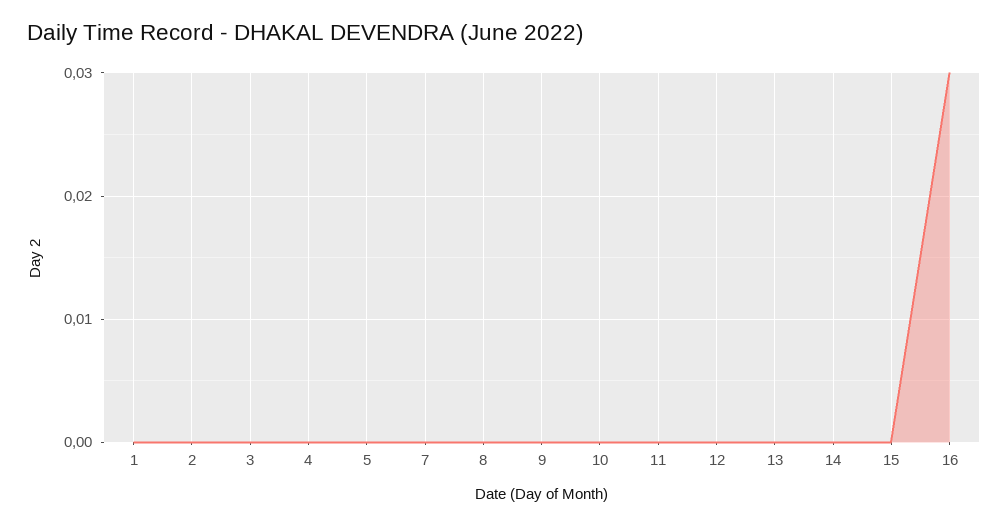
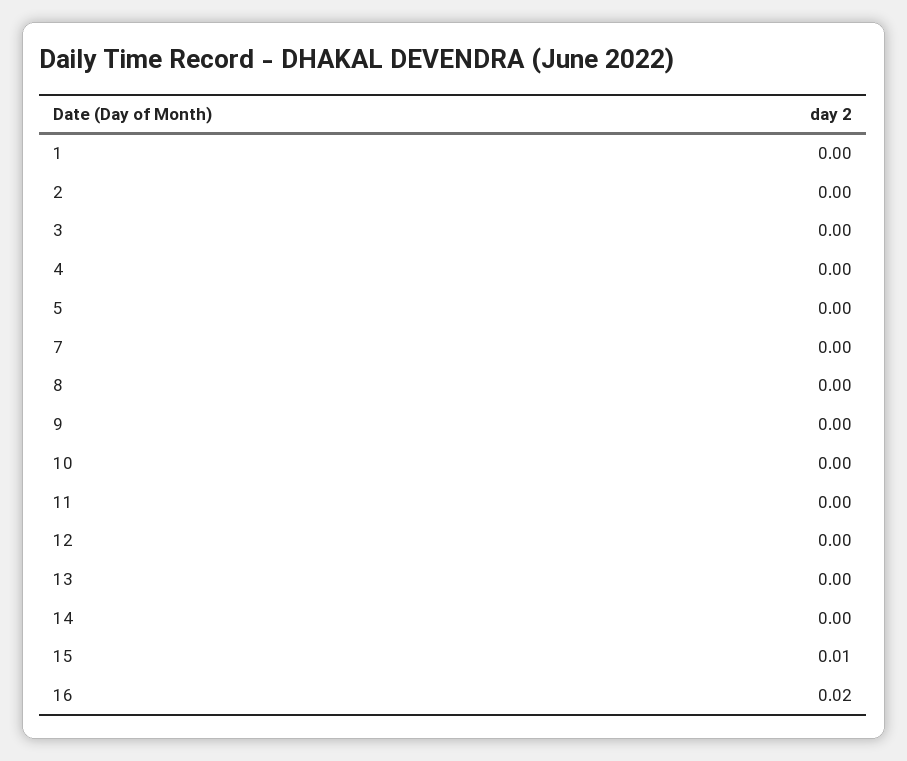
  {
    "1": 0,
    "2": 0,
    "3": 0,
    "4": 0,
    "5": 0,
    "7": 0,
    "8": 0,
    "9": 0,
    "10": 0,
    "11": 0,
    "12": 0,
    "13": 0,
    "14": 0,
-   "15": 0,
+   "15": 0.01,
-   "16": 0.03
+   "16": 0.02
  }

